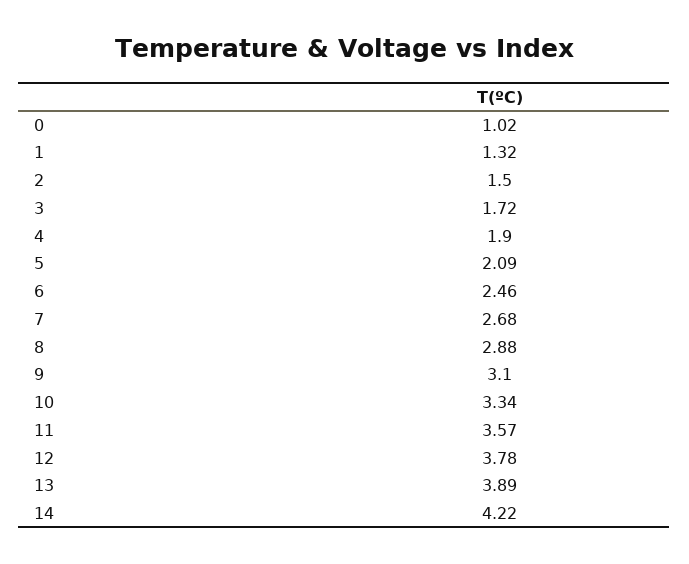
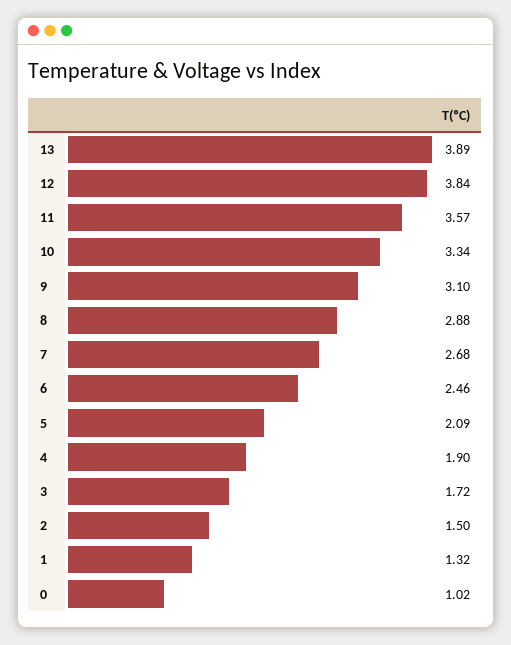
  {
    "0": 1.02,
    "1": 1.32,
    "2": 1.5,
    "3": 1.72,
    "4": 1.9,
    "5": 2.09,
    "6": 2.46,
    "7": 2.68,
    "8": 2.88,
    "9": 3.1,
    "10": 3.34,
    "11": 3.57,
-   "12": 3.78,
+   "12": 3.84,
-   "13": 3.89,
+   "13": 3.89
-   "14": 4.22
  }

